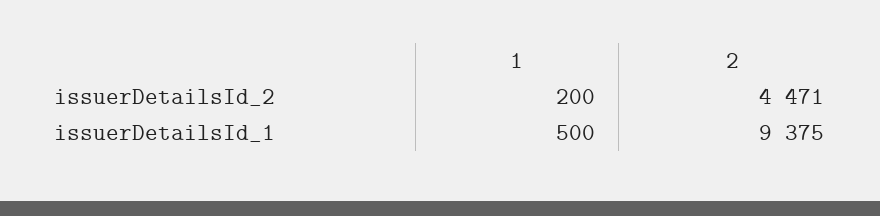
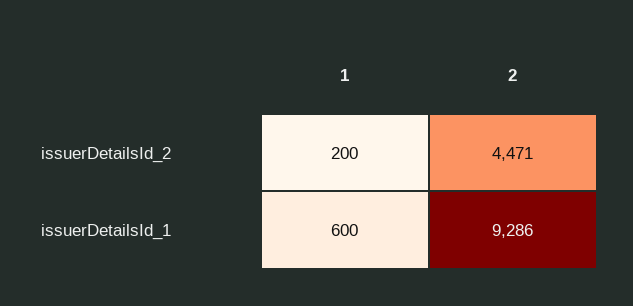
  {
    "1": {
      "issuerDetailsId_2": 200,
-     "issuerDetailsId_1": 500
+     "issuerDetailsId_1": 600
    },
    "2": {
      "issuerDetailsId_2": 4471,
-     "issuerDetailsId_1": 9375
+     "issuerDetailsId_1": 9286
    }
  }

